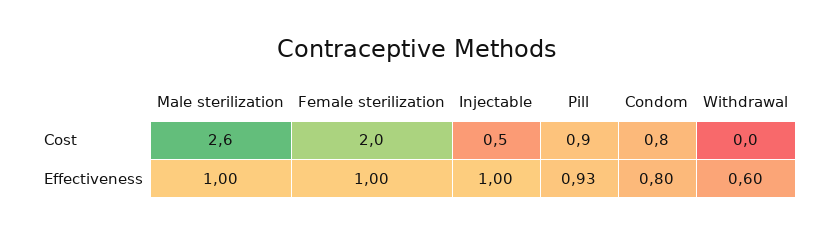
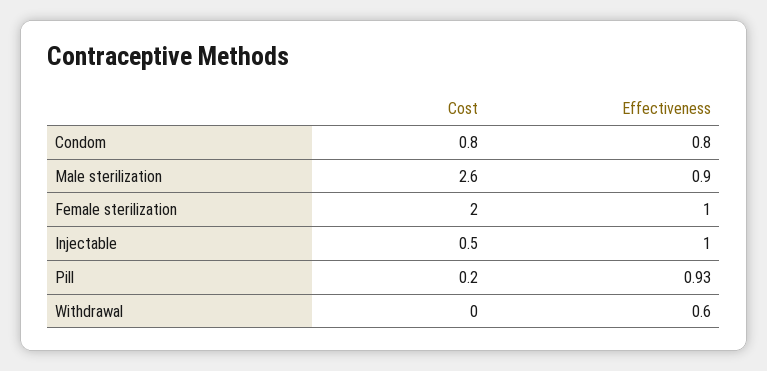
  {
    "Male sterilization": {
      "Cost": 2.6,
-     "Effectiveness": 1
+     "Effectiveness": 0.9
    },
    "Female sterilization": {
      "Cost": 2,
      "Effectiveness": 1
    },
    "Injectable": {
      "Cost": 0.5,
      "Effectiveness": 1
    },
    "Pill": {
-     "Cost": 0.9,
+     "Cost": 0.2,
      "Effectiveness": 0.93
    },
    "Condom": {
      "Cost": 0.8,
      "Effectiveness": 0.8
    },
    "Withdrawal": {
      "Cost": 0,
      "Effectiveness": 0.6
    }
  }

